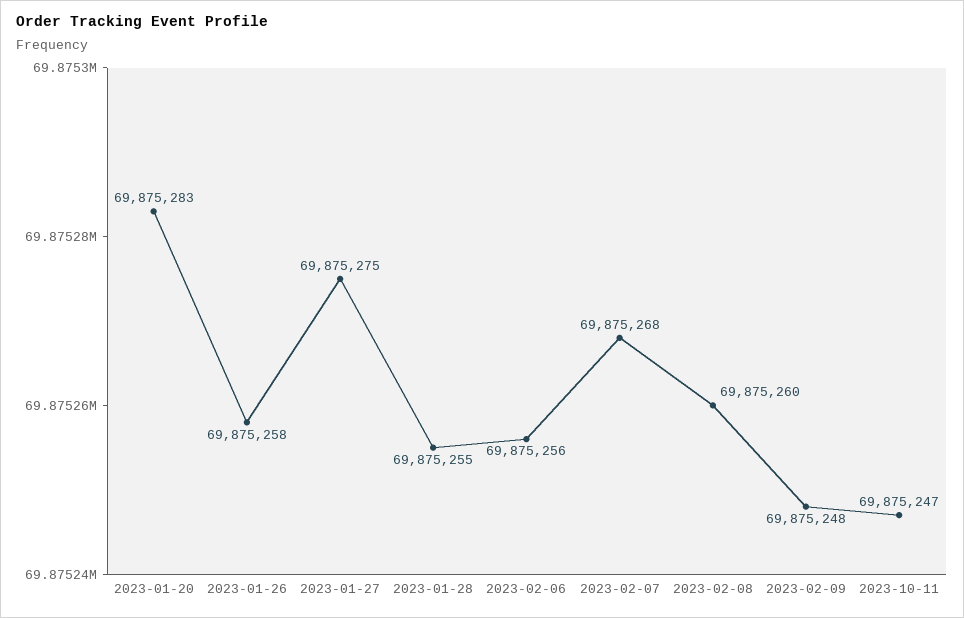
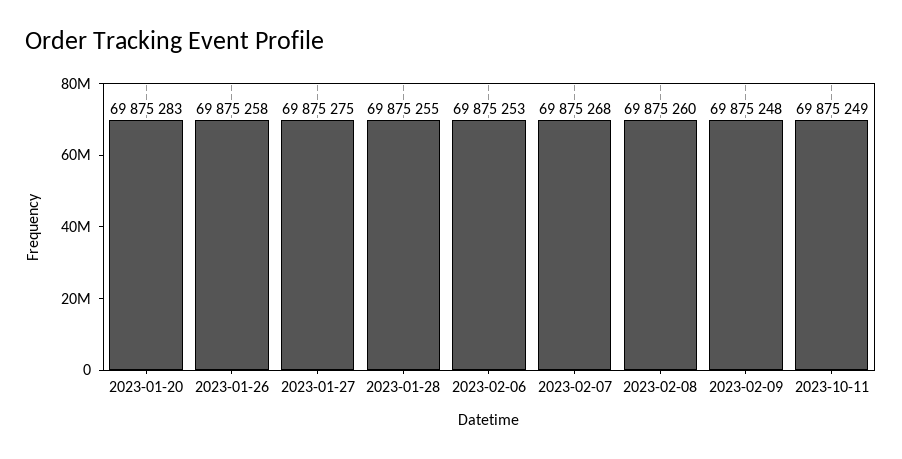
  {
    "2023-01-20": 69875283,
    "2023-01-26": 69875258,
    "2023-01-27": 69875275,
    "2023-01-28": 69875255,
-   "2023-02-06": 69875256,
+   "2023-02-06": 69875253,
    "2023-02-07": 69875268,
    "2023-02-08": 69875260,
    "2023-02-09": 69875248,
-   "2023-10-11": 69875247
+   "2023-10-11": 69875249
  }

